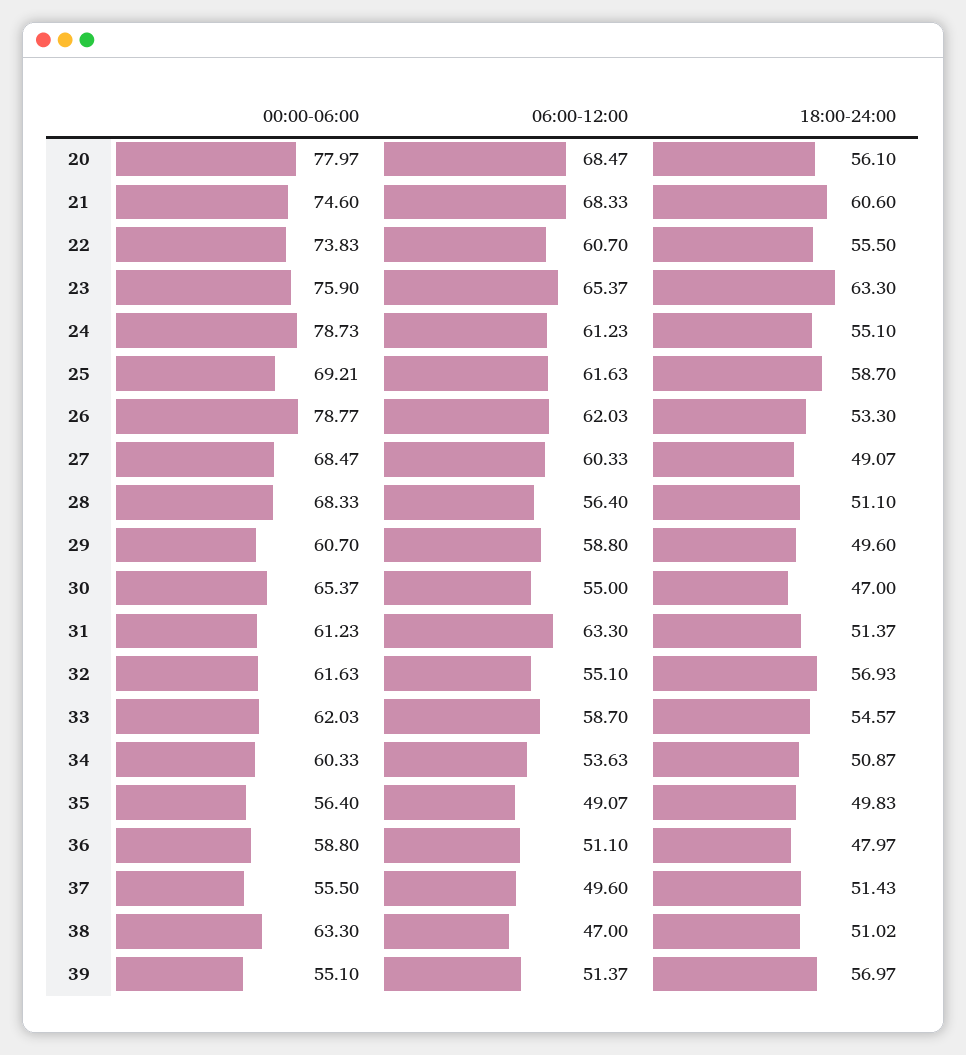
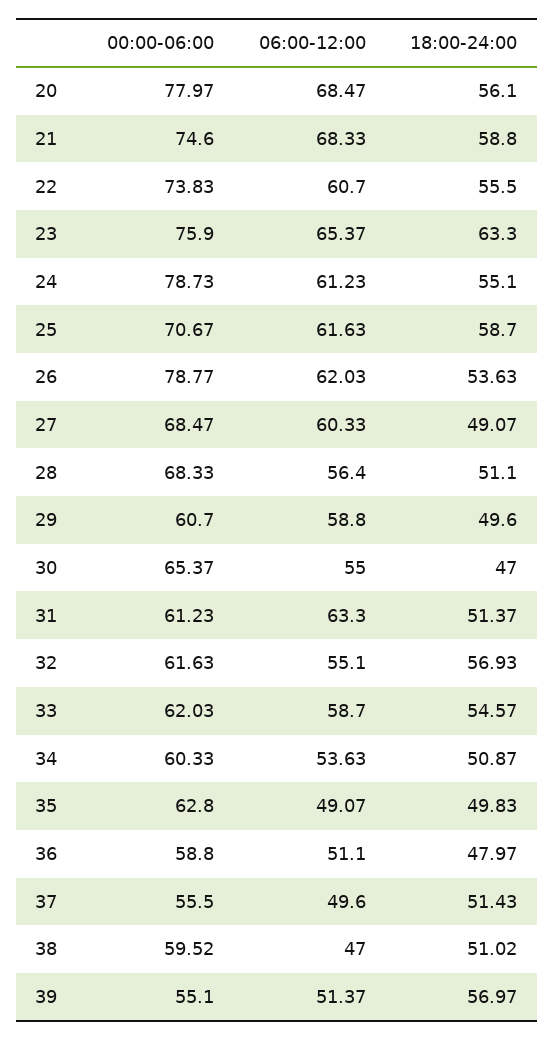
  {
    "00:00-06:00": {
      "20": 77.97,
      "21": 74.6,
      "22": 73.83,
      "23": 75.9,
      "24": 78.73,
-     "25": 69.21,
+     "25": 70.67,
      "26": 78.77,
      "27": 68.47,
      "28": 68.33,
      "29": 60.7,
      "30": 65.37,
      "31": 61.23,
      "32": 61.63,
      "33": 62.03,
      "34": 60.33,
-     "35": 56.4,
+     "35": 62.8,
      "36": 58.8,
      "37": 55.5,
-     "38": 63.3,
+     "38": 59.52,
      "39": 55.1
    },
    "06:00-12:00": {
      "20": 68.47,
      "21": 68.33,
      "22": 60.7,
      "23": 65.37,
      "24": 61.23,
      "25": 61.63,
      "26": 62.03,
      "27": 60.33,
      "28": 56.4,
      "29": 58.8,
      "30": 55,
      "31": 63.3,
      "32": 55.1,
      "33": 58.7,
      "34": 53.63,
      "35": 49.07,
      "36": 51.1,
      "37": 49.6,
      "38": 47,
      "39": 51.37
    },
    "18:00-24:00": {
      "20": 56.1,
-     "21": 60.6,
+     "21": 58.8,
      "22": 55.5,
      "23": 63.3,
      "24": 55.1,
      "25": 58.7,
-     "26": 53.3,
+     "26": 53.63,
      "27": 49.07,
      "28": 51.1,
      "29": 49.6,
      "30": 47,
      "31": 51.37,
      "32": 56.93,
      "33": 54.57,
      "34": 50.87,
      "35": 49.83,
      "36": 47.97,
      "37": 51.43,
      "38": 51.02,
      "39": 56.97
    }
  }

